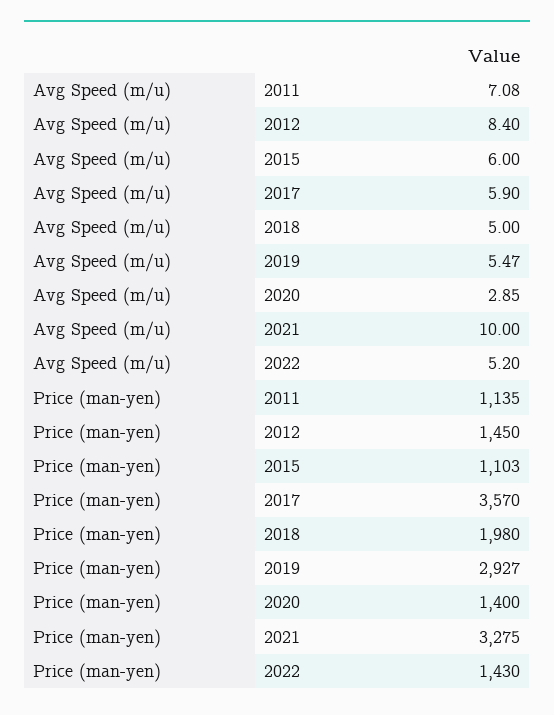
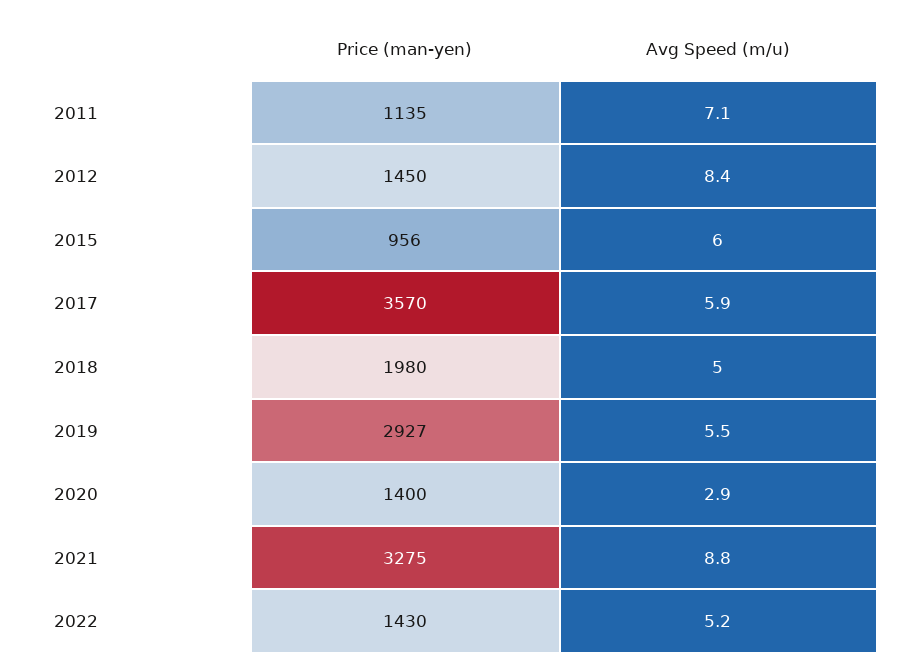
  {
    "Avg Speed (m/u)": {
      "2011": 7.08,
      "2012": 8.4,
      "2015": 6,
      "2017": 5.9,
      "2018": 5,
      "2019": 5.47,
      "2020": 2.85,
-     "2021": 10,
+     "2021": 8.8,
      "2022": 5.2
    },
    "Price (man-yen)": {
      "2011": 1135,
      "2012": 1450,
-     "2015": 1103,
+     "2015": 956,
      "2017": 3570,
      "2018": 1980,
      "2019": 2927,
      "2020": 1400,
      "2021": 3275,
      "2022": 1430
    }
  }

